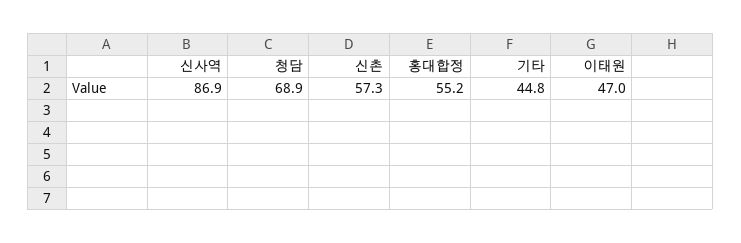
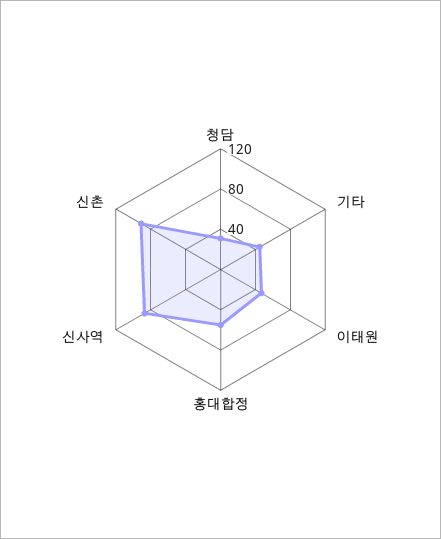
  {
    "신사역": 86.9,
-   "청담": 68.9,
+   "청담": 30,
-   "신촌": 57.3,
+   "신촌": 90,
    "홍대합정": 55.2,
    "기타": 44.8,
    "이태원": 47
  }

